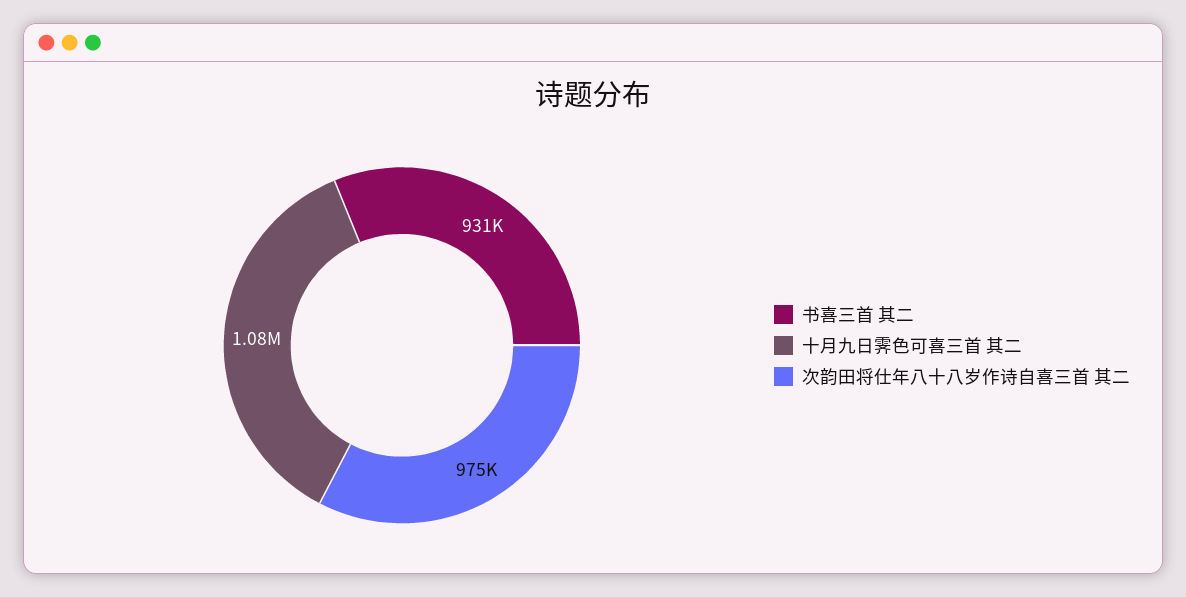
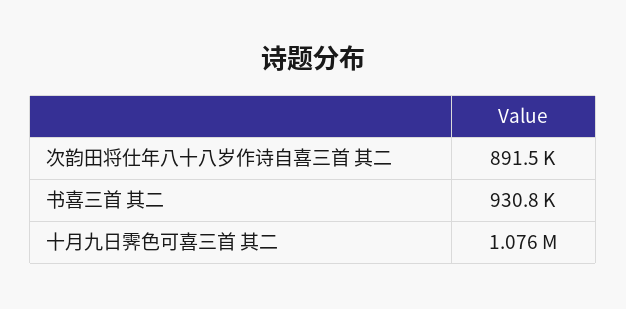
  {
    "书喜三首 其二": 930800,
    "十月九日霁色可喜三首 其二": 1076000,
-   "次韵田将仕年八十八岁作诗自喜三首 其二": 975000
+   "次韵田将仕年八十八岁作诗自喜三首 其二": 891500
  }

